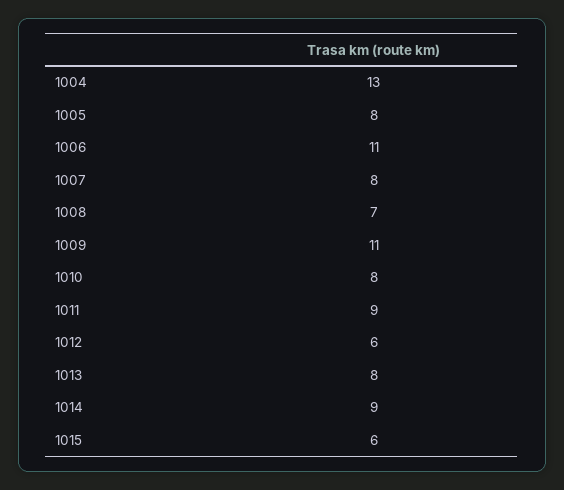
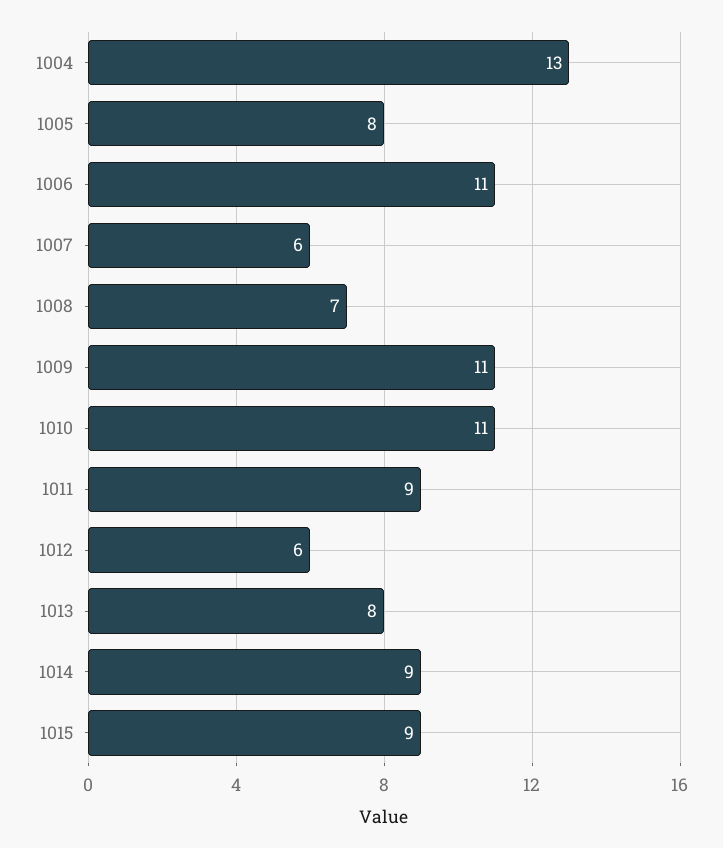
  {
    "1004": 13,
    "1005": 8,
    "1006": 11,
-   "1007": 8,
+   "1007": 6,
    "1008": 7,
    "1009": 11,
-   "1010": 8,
+   "1010": 11,
    "1011": 9,
    "1012": 6,
    "1013": 8,
    "1014": 9,
-   "1015": 6
+   "1015": 9
  }

